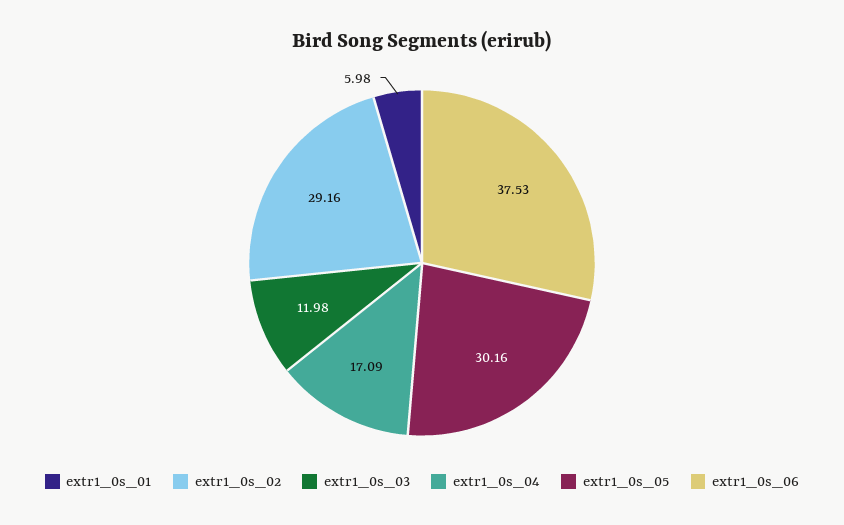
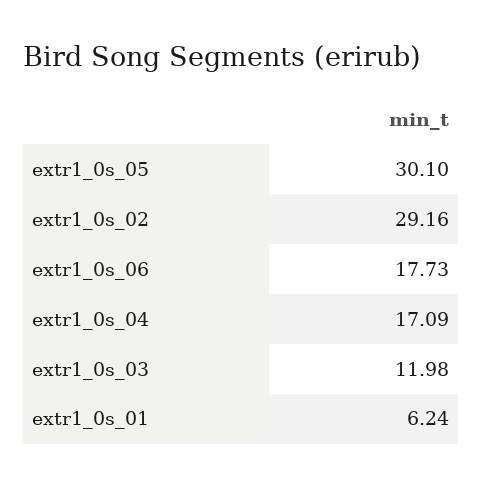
  {
-   "extr1_0s_01": 5.98,
+   "extr1_0s_01": 6.24,
    "extr1_0s_02": 29.16,
    "extr1_0s_03": 11.98,
    "extr1_0s_04": 17.09,
-   "extr1_0s_05": 30.16,
+   "extr1_0s_05": 30.1,
-   "extr1_0s_06": 37.53
+   "extr1_0s_06": 17.73
  }

